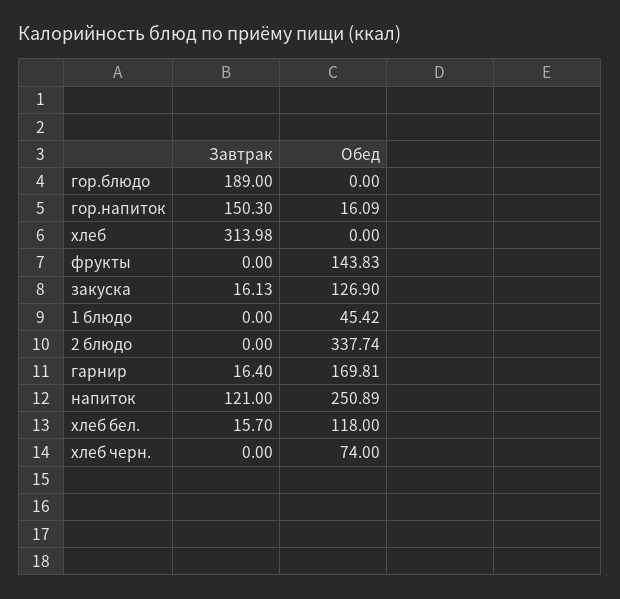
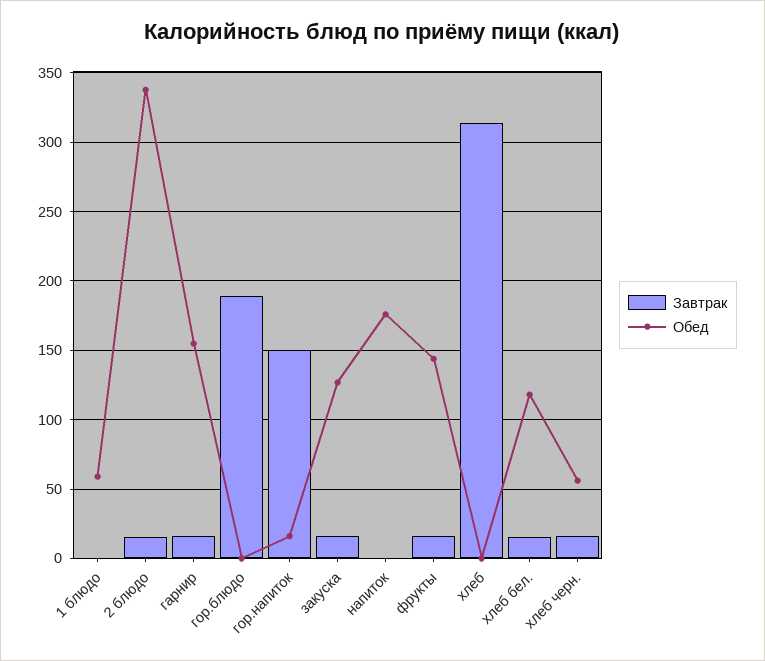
  {
    "Завтрак": {
      "гор.блюдо": 189,
      "гор.напиток": 150.3,
      "хлеб": 313.98,
-     "фрукты": 0,
+     "фрукты": 15,
      "закуска": 16.13,
      "1 блюдо": 0,
-     "2 блюдо": 0,
+     "2 блюдо": 15,
      "гарнир": 16.4,
-     "напиток": 121,
+     "напиток": 0,
      "хлеб бел.": 15.7,
-     "хлеб черн.": 0
+     "хлеб черн.": 15
    },
    "Обед": {
      "гор.блюдо": 0,
      "гор.напиток": 16.09,
      "хлеб": 0,
      "фрукты": 143.83,
      "закуска": 126.9,
-     "1 блюдо": 45.42,
+     "1 блюдо": 60,
      "2 блюдо": 337.74,
-     "гарнир": 169.81,
+     "гарнир": 155,
-     "напиток": 250.89,
+     "напиток": 175,
      "хлеб бел.": 118,
-     "хлеб черн.": 74
+     "хлеб черн.": 55
    }
  }

